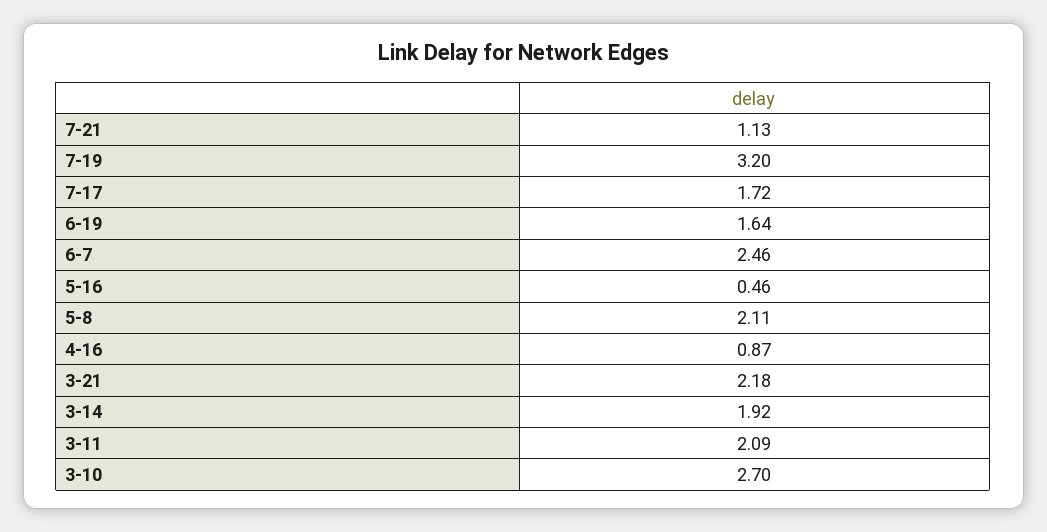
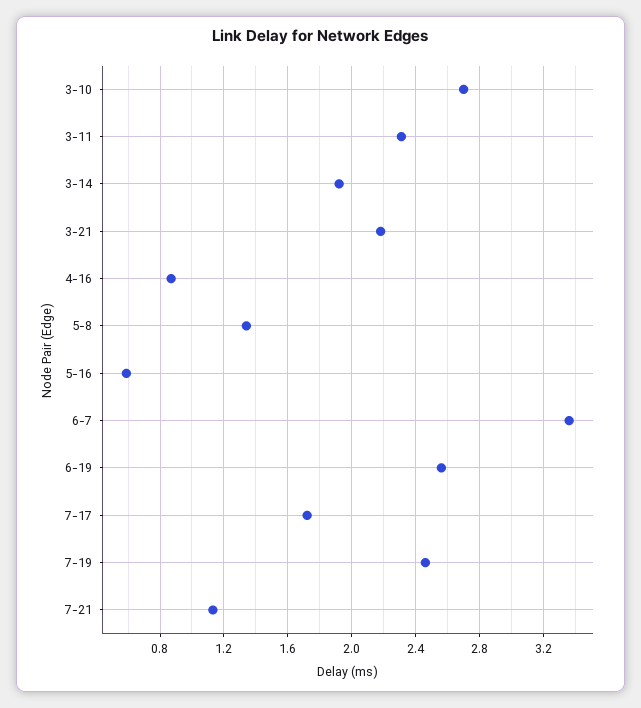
  {
    "7-21": 1.13,
-   "7-19": 3.2,
+   "7-19": 2.45,
    "7-17": 1.72,
-   "6-19": 1.64,
+   "6-19": 2.55,
-   "6-7": 2.46,
+   "6-7": 3.35,
-   "5-16": 0.46,
+   "5-16": 0.6,
-   "5-8": 2.11,
+   "5-8": 1.35,
    "4-16": 0.87,
    "3-21": 2.18,
    "3-14": 1.92,
-   "3-11": 2.09,
+   "3-11": 2.3,
    "3-10": 2.7
  }

